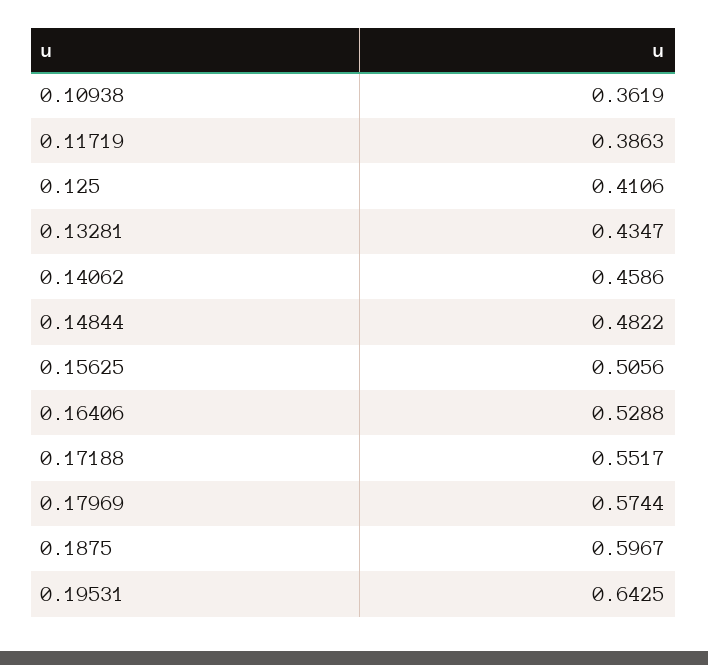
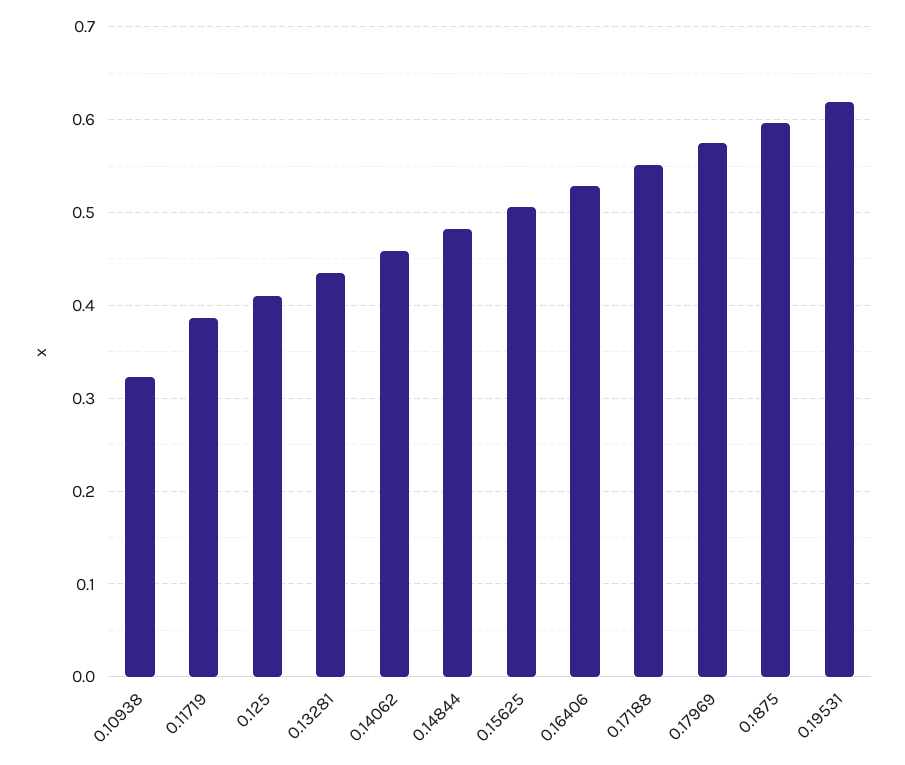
  {
-   "0.10938": 0.3619,
+   "0.10938": 0.32,
    "0.11719": 0.3863,
    "0.125": 0.4106,
    "0.13281": 0.4347,
    "0.14062": 0.4586,
    "0.14844": 0.4822,
    "0.15625": 0.5056,
    "0.16406": 0.5288,
    "0.17188": 0.5517,
    "0.17969": 0.5744,
    "0.1875": 0.5967,
-   "0.19531": 0.6425
+   "0.19531": 0.62
  }

